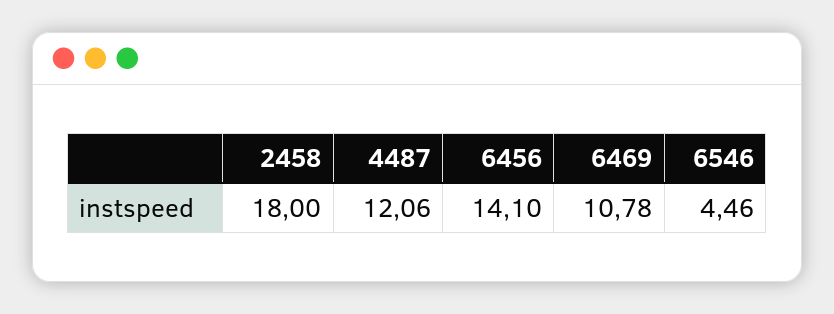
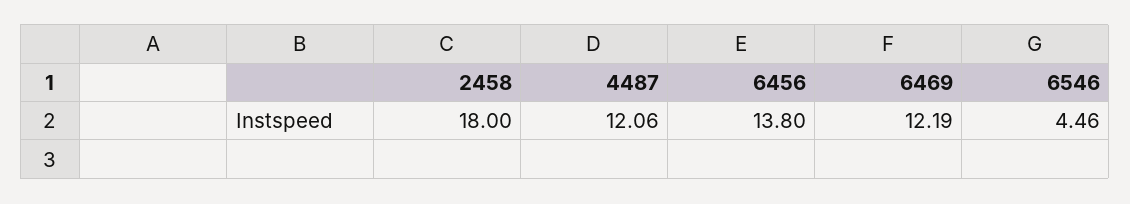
  {
    "2458": 18,
    "4487": 12.06,
-   "6456": 14.1,
+   "6456": 13.8,
-   "6469": 10.78,
+   "6469": 12.19,
    "6546": 4.46
  }

